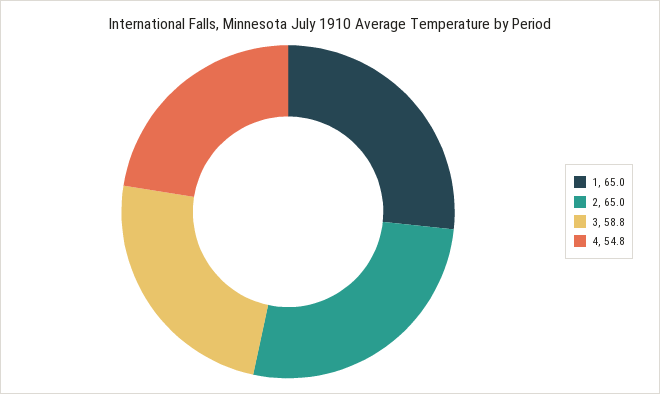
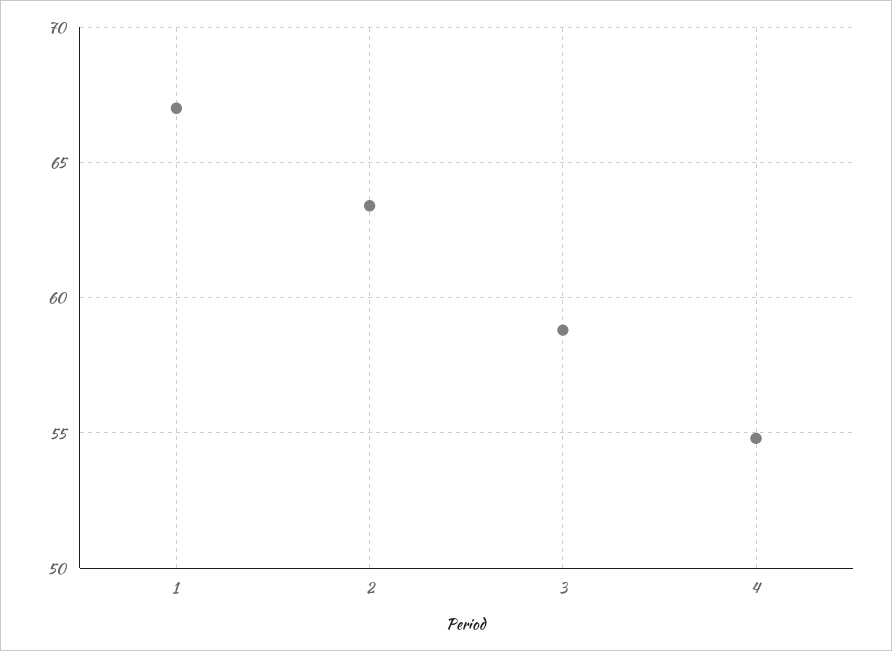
  {
-   "1": 65,
+   "1": 67,
-   "2": 65,
+   "2": 63.5,
    "3": 58.8,
    "4": 54.8
  }

